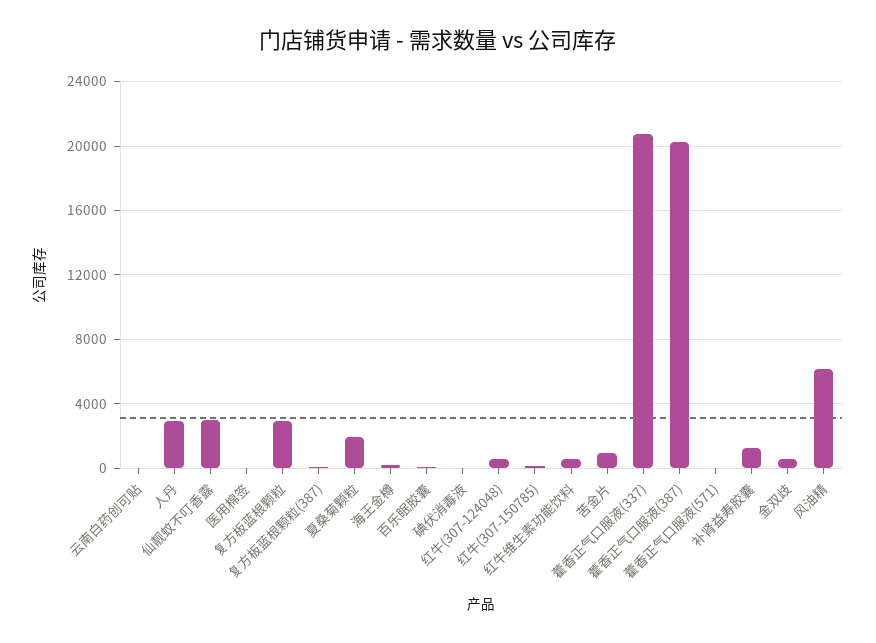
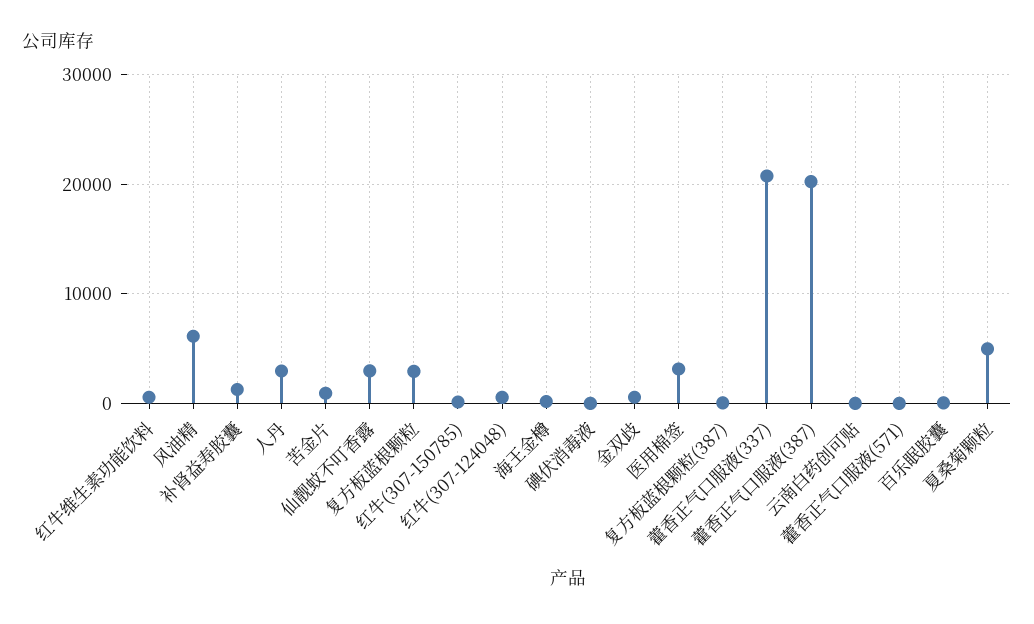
  {
    "云南白药创可贴": 0,
    "人丹": 3000,
    "仙靓蚊不叮香露": 3000,
-   "医用棉签": 0,
+   "医用棉签": 3000,
    "复方板蓝根颗粒": 3000,
    "复方板蓝根颗粒(387)": 0,
-   "夏桑菊颗粒": 2000,
+   "夏桑菊颗粒": 5000,
    "海王金樽": 0,
    "百乐眠胶囊": 0,
    "碘伏消毒液": 0,
    "红牛(307-124048)": 500,
    "红牛(307-150785)": 0,
    "红牛维生素功能饮料": 500,
    "苦金片": 1000,
    "藿香正气口服液(337)": 21000,
    "藿香正气口服液(387)": 20500,
    "藿香正气口服液(571)": 0,
    "补肾益寿胶囊": 1500,
    "金双歧": 500,
    "风油精": 6000
  }

